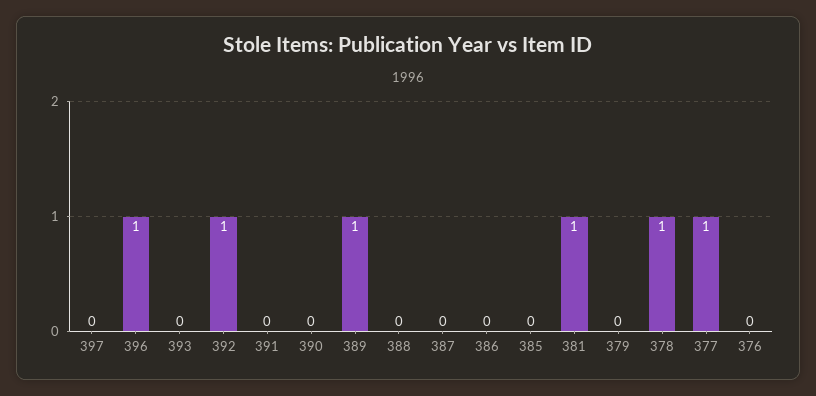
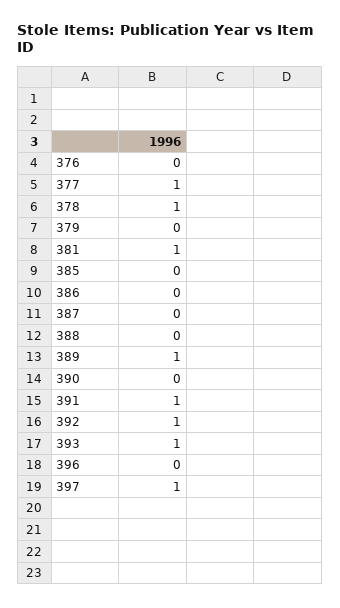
  {
-   "397": 0,
+   "397": 1,
-   "396": 1,
+   "396": 0,
-   "393": 0,
+   "393": 1,
    "392": 1,
-   "391": 0,
+   "391": 1,
    "390": 0,
    "389": 1,
    "388": 0,
    "387": 0,
    "386": 0,
    "385": 0,
    "381": 1,
    "379": 0,
    "378": 1,
    "377": 1,
    "376": 0
  }

